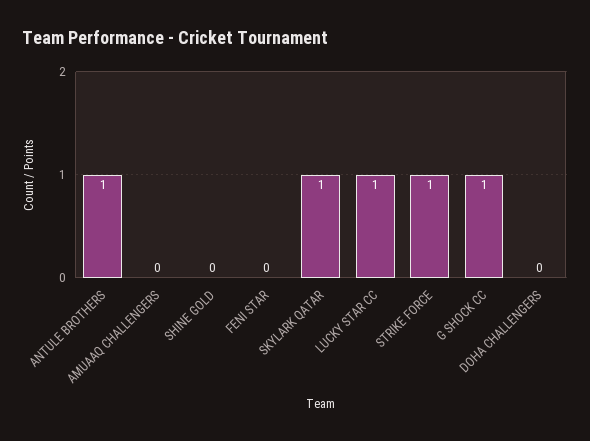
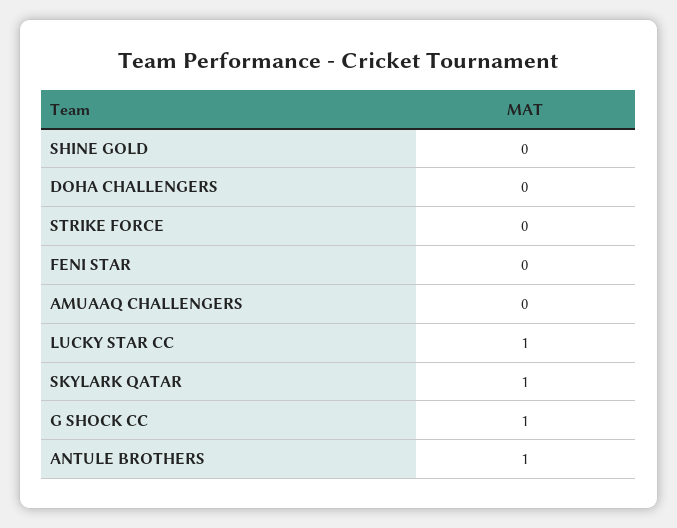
  {
    "ANTULE BROTHERS": 1,
    "AMUAAQ CHALLENGERS": 0,
    "SHINE GOLD": 0,
    "FENI STAR": 0,
    "SKYLARK QATAR": 1,
    "LUCKY STAR CC": 1,
-   "STRIKE FORCE": 1,
+   "STRIKE FORCE": 0,
    "G SHOCK CC": 1,
    "DOHA CHALLENGERS": 0
  }

